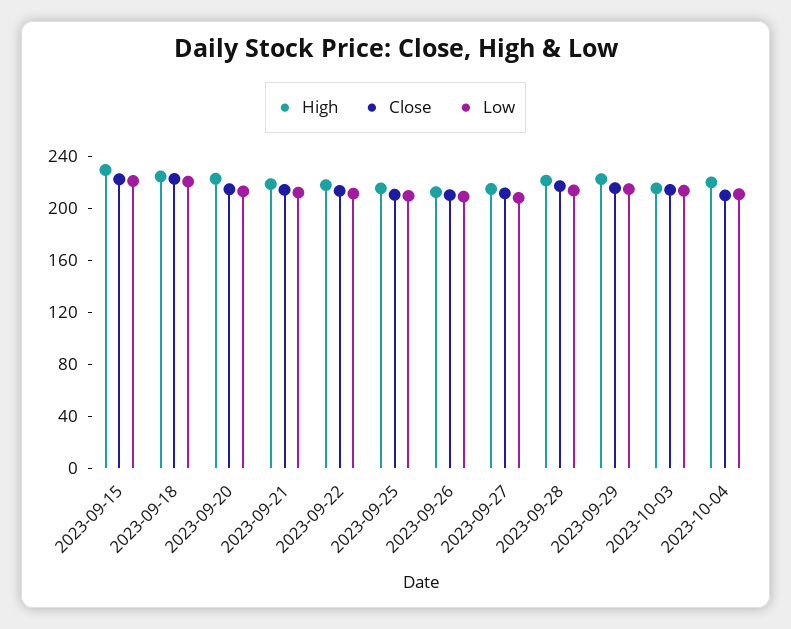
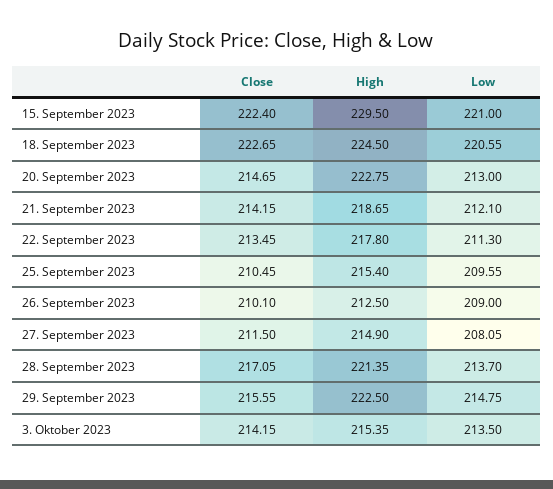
  {
    "High": {
      "2023-09-15": 229.5,
      "2023-09-18": 224.5,
      "2023-09-20": 222.75,
      "2023-09-21": 218.65,
      "2023-09-22": 217.8,
      "2023-09-25": 215.4,
      "2023-09-26": 212.5,
      "2023-09-27": 214.9,
      "2023-09-28": 221.35,
      "2023-09-29": 222.5,
-     "2023-10-03": 215.35,
+     "2023-10-03": 215.35
-     "2023-10-04": 220
    },
    "Close": {
      "2023-09-15": 222.4,
      "2023-09-18": 222.65,
      "2023-09-20": 214.65,
      "2023-09-21": 214.15,
      "2023-09-22": 213.45,
      "2023-09-25": 210.45,
      "2023-09-26": 210.1,
      "2023-09-27": 211.5,
      "2023-09-28": 217.05,
      "2023-09-29": 215.55,
-     "2023-10-03": 214.15,
+     "2023-10-03": 214.15
-     "2023-10-04": 210
    },
    "Low": {
      "2023-09-15": 221,
      "2023-09-18": 220.55,
      "2023-09-20": 213,
      "2023-09-21": 212.1,
      "2023-09-22": 211.3,
      "2023-09-25": 209.55,
      "2023-09-26": 209,
      "2023-09-27": 208.05,
      "2023-09-28": 213.7,
      "2023-09-29": 214.75,
-     "2023-10-03": 213.5,
+     "2023-10-03": 213.5
-     "2023-10-04": 210
    }
  }

